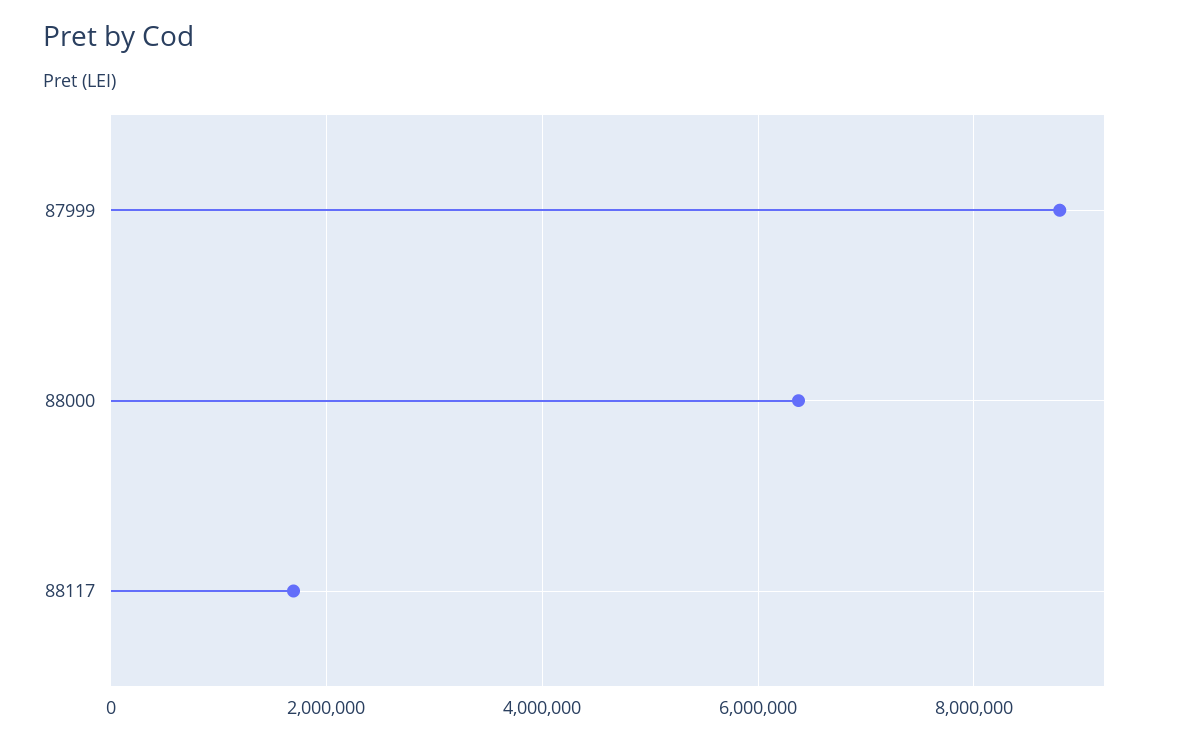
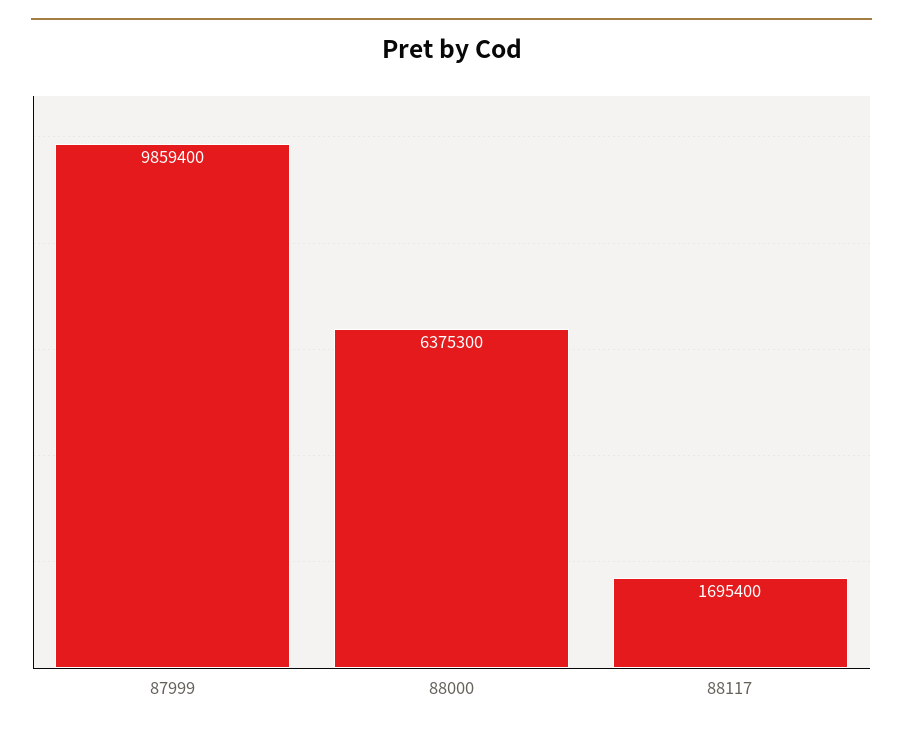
  {
-   "87999": 8800000,
+   "87999": 9859400,
    "88000": 6375300,
    "88117": 1695400
  }

